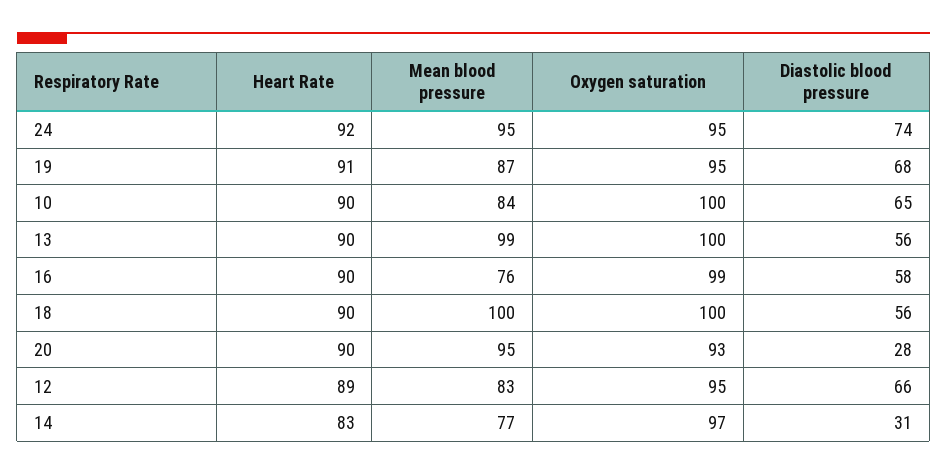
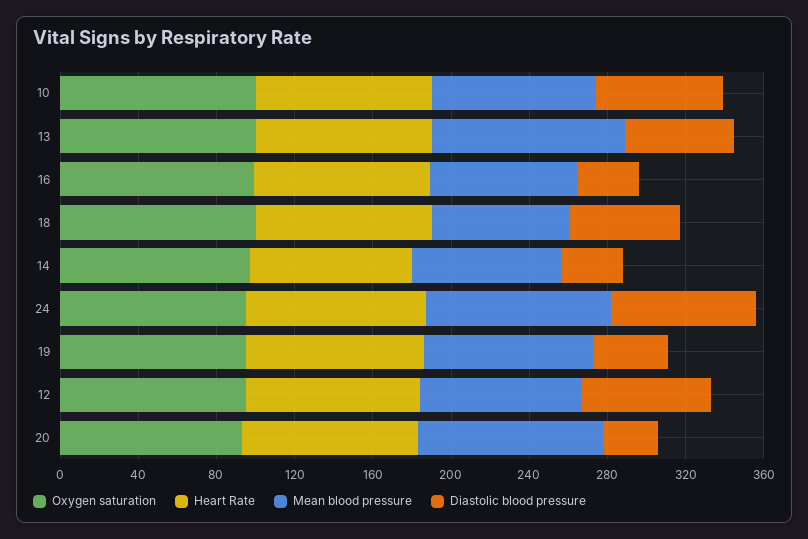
  {
    "Heart Rate": {
      "24": 92,
      "19": 91,
      "10": 90,
      "13": 90,
      "16": 90,
      "18": 90,
      "20": 90,
      "12": 89,
      "14": 83
    },
    "Mean blood pressure": {
      "24": 95,
      "19": 87,
      "10": 84,
      "13": 99,
      "16": 76,
-     "18": 100,
+     "18": 70,
      "20": 95,
      "12": 83,
      "14": 77
    },
    "Oxygen saturation": {
      "24": 95,
      "19": 95,
      "10": 100,
      "13": 100,
      "16": 99,
      "18": 100,
      "20": 93,
      "12": 95,
      "14": 97
    },
    "Diastolic blood pressure": {
      "24": 74,
-     "19": 68,
+     "19": 40,
      "10": 65,
      "13": 56,
-     "16": 58,
+     "16": 30,
      "18": 56,
      "20": 28,
      "12": 66,
      "14": 31
    }
  }

